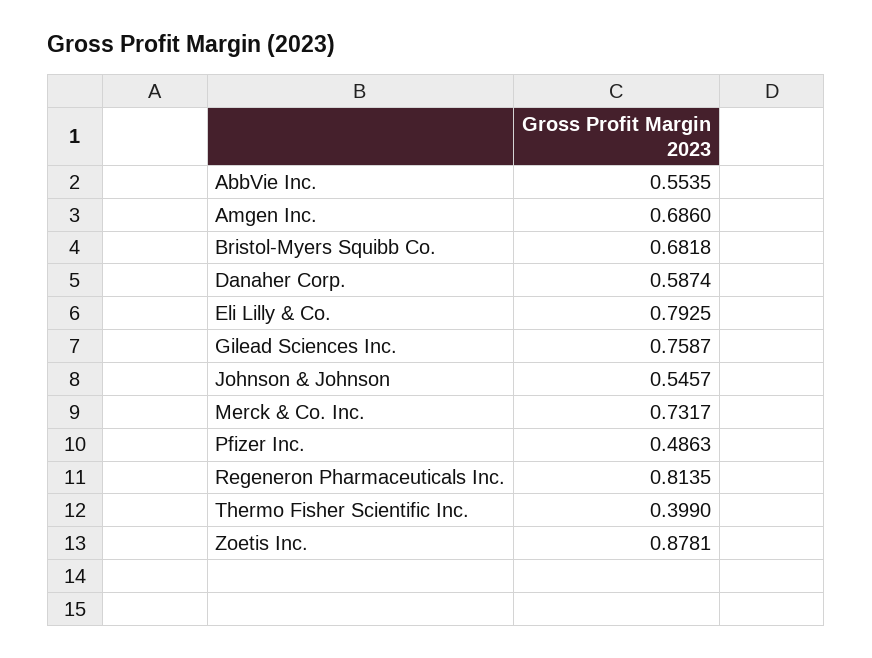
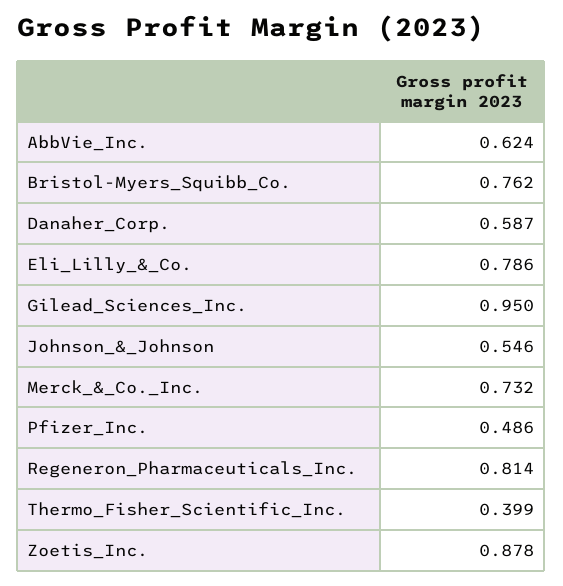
  {
-   "AbbVie Inc.": 0.5535,
+   "AbbVie Inc.": 0.624,
-   "Amgen Inc.": 0.686,
-   "Bristol-Myers Squibb Co.": 0.6818,
+   "Bristol-Myers Squibb Co.": 0.762,
    "Danaher Corp.": 0.5874,
-   "Eli Lilly & Co.": 0.7925,
+   "Eli Lilly & Co.": 0.786,
-   "Gilead Sciences Inc.": 0.7587,
+   "Gilead Sciences Inc.": 0.95,
    "Johnson & Johnson": 0.5457,
    "Merck & Co. Inc.": 0.7317,
    "Pfizer Inc.": 0.4863,
    "Regeneron Pharmaceuticals Inc.": 0.8135,
    "Thermo Fisher Scientific Inc.": 0.399,
    "Zoetis Inc.": 0.8781
  }

